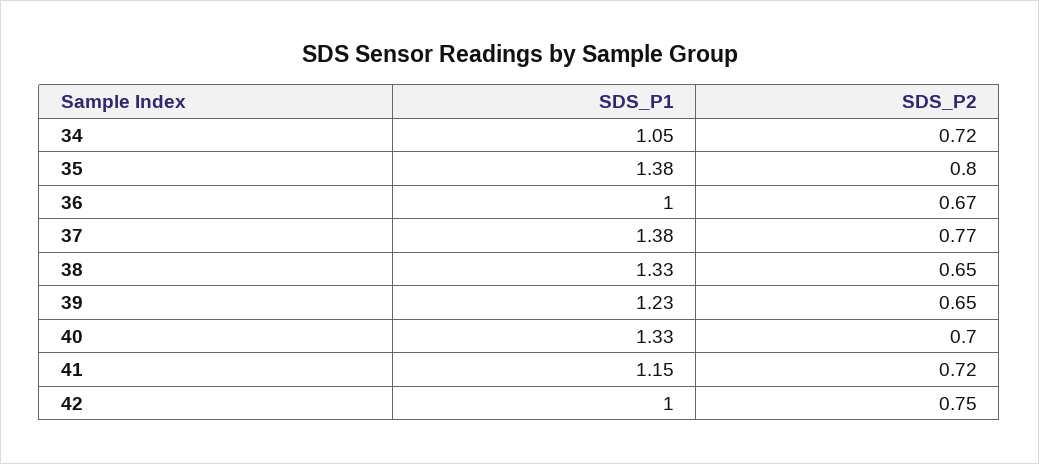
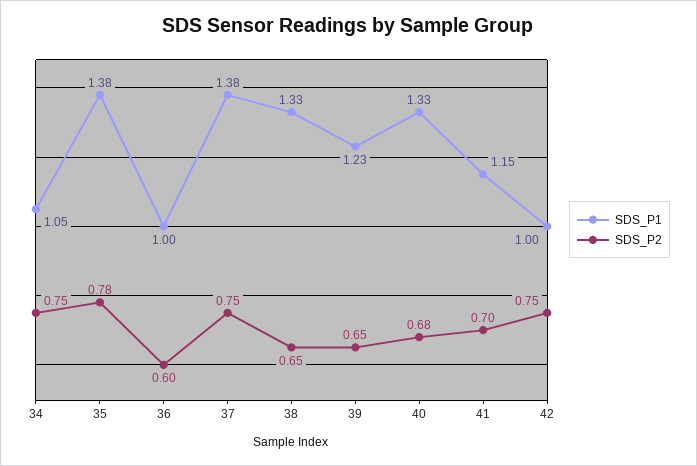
  {
    "SDS_P1": {
      "34": 1.05,
      "35": 1.38,
      "36": 1,
      "37": 1.38,
      "38": 1.33,
      "39": 1.23,
      "40": 1.33,
      "41": 1.15,
      "42": 1
    },
    "SDS_P2": {
-     "34": 0.72,
+     "34": 0.75,
-     "35": 0.8,
+     "35": 0.78,
-     "36": 0.67,
+     "36": 0.6,
-     "37": 0.77,
+     "37": 0.75,
      "38": 0.65,
      "39": 0.65,
-     "40": 0.7,
+     "40": 0.68,
-     "41": 0.72,
+     "41": 0.7,
      "42": 0.75
    }
  }

